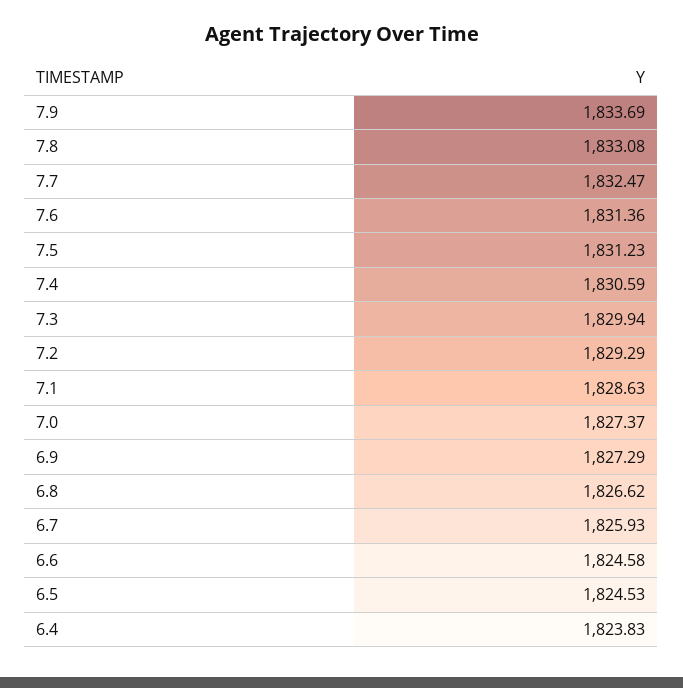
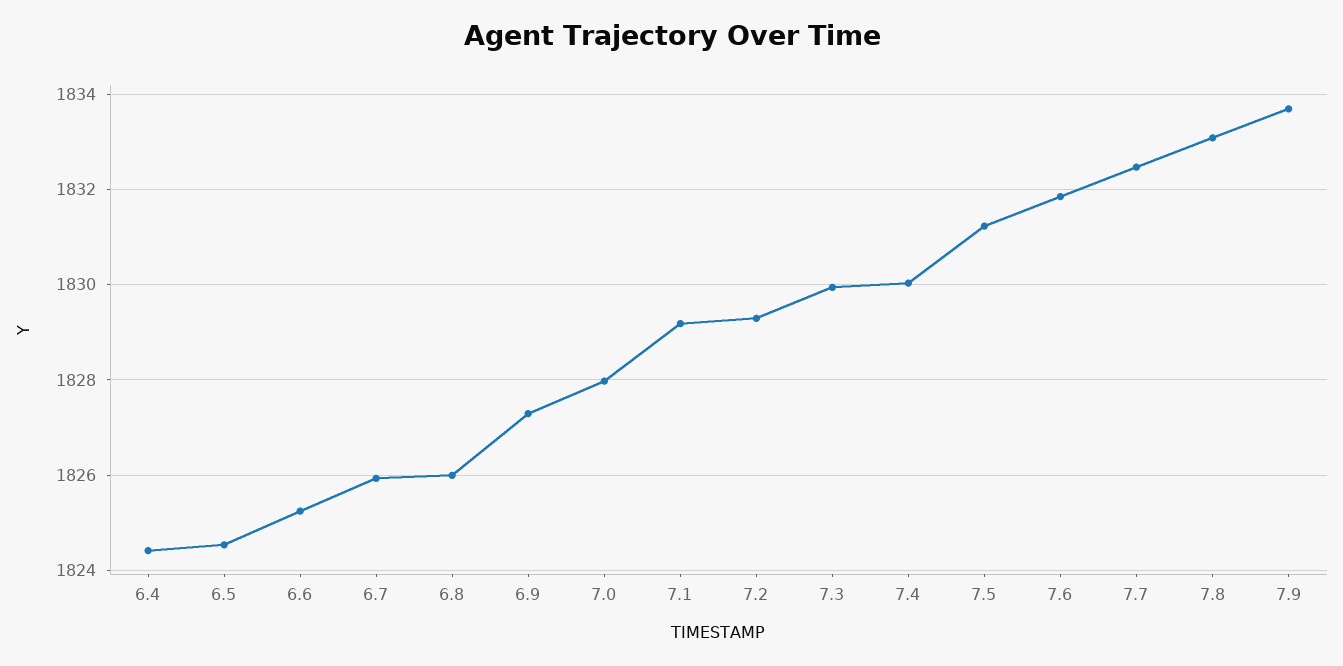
  {
    "7.9": 1833.69,
    "7.8": 1833.08,
    "7.7": 1832.47,
-   "7.6": 1831.36,
+   "7.6": 1831.8,
    "7.5": 1831.23,
-   "7.4": 1830.59,
+   "7.4": 1830,
    "7.3": 1829.94,
    "7.2": 1829.29,
-   "7.1": 1828.63,
+   "7.1": 1829.2,
-   "7.0": 1827.37,
+   "7.0": 1828,
    "6.9": 1827.29,
-   "6.8": 1826.62,
+   "6.8": 1826,
    "6.7": 1825.93,
-   "6.6": 1824.58,
+   "6.6": 1825.2,
    "6.5": 1824.53,
-   "6.4": 1823.83
+   "6.4": 1824.4
  }

